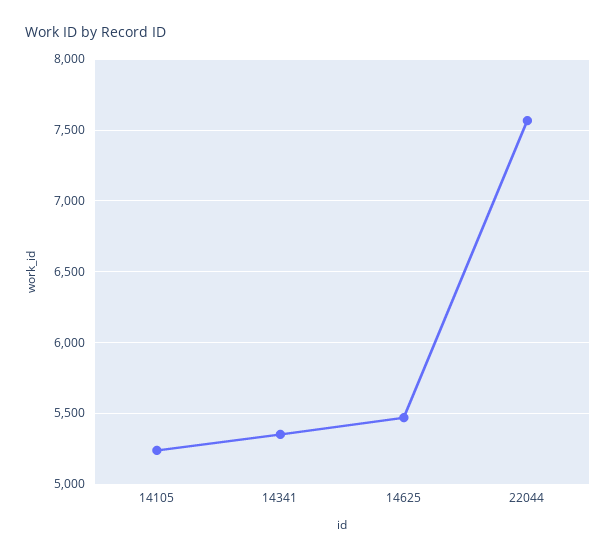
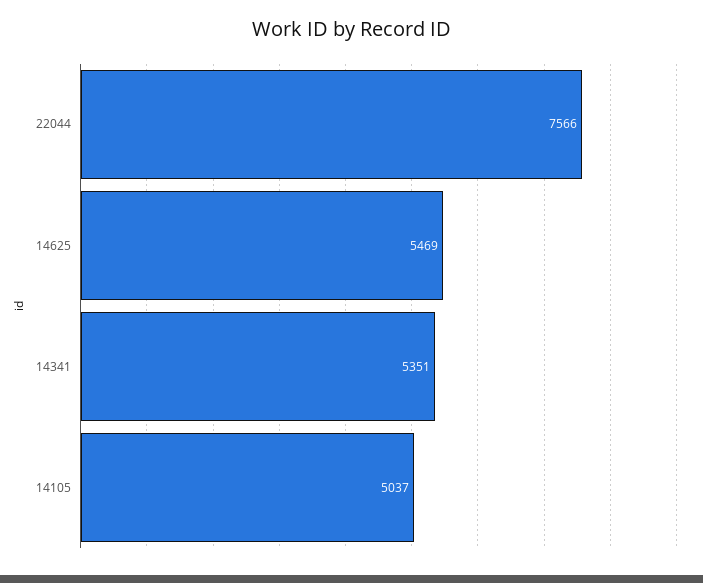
  {
-   "14105": 5250,
+   "14105": 5037,
    "14341": 5351,
    "14625": 5469,
    "22044": 7566
  }

